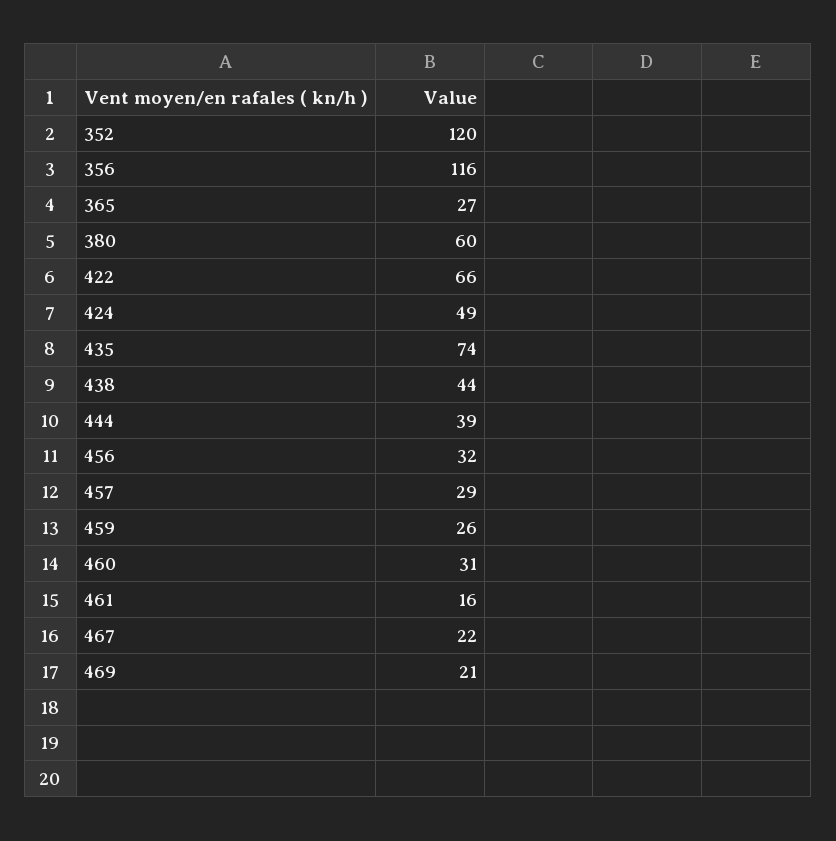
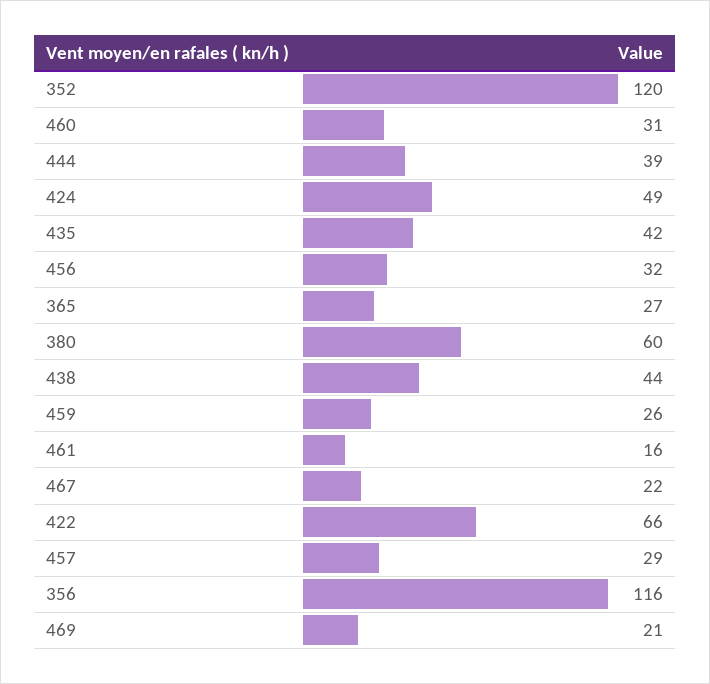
  {
    "352": 120,
    "356": 116,
    "365": 27,
    "380": 60,
    "422": 66,
    "424": 49,
-   "435": 74,
+   "435": 42,
    "438": 44,
    "444": 39,
    "456": 32,
    "457": 29,
    "459": 26,
    "460": 31,
    "461": 16,
    "467": 22,
    "469": 21
  }

